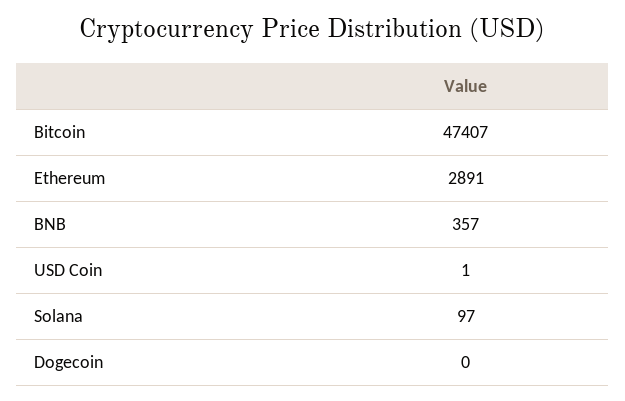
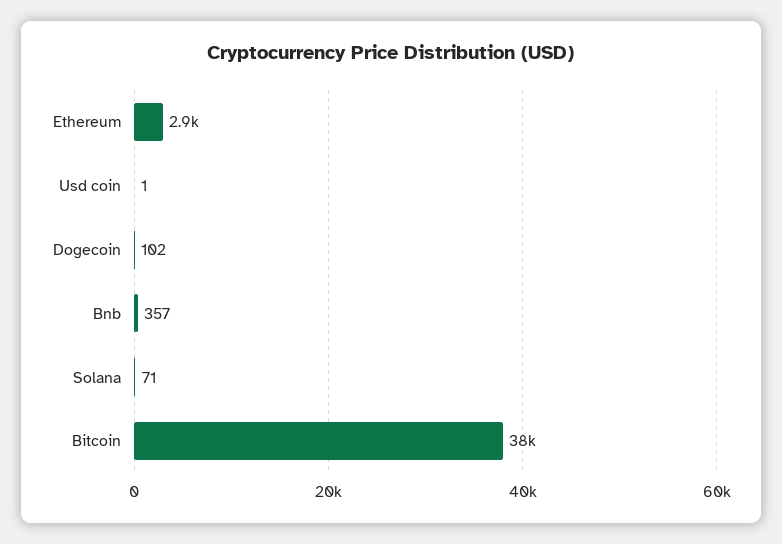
  {
-   "Bitcoin": 47407,
+   "Bitcoin": 38000,
    "Ethereum": 2891,
    "BNB": 357,
    "USD Coin": 1,
-   "Solana": 97,
+   "Solana": 71,
-   "Dogecoin": 0
+   "Dogecoin": 102
  }

